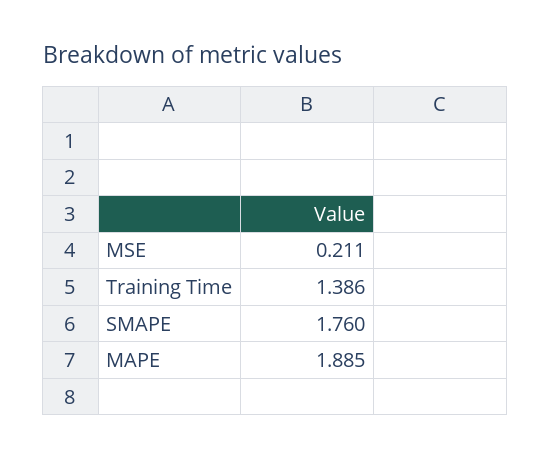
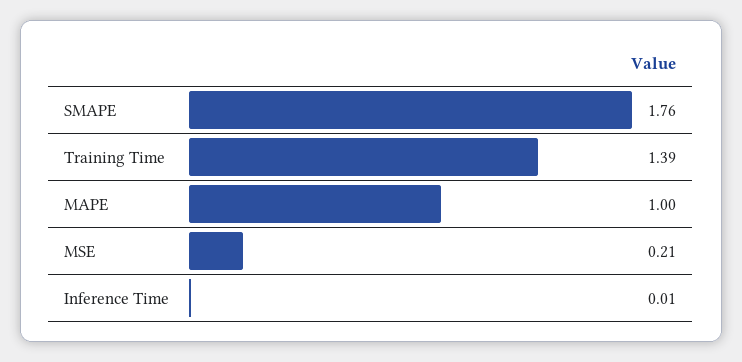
  {
    "MSE": 0.211,
    "Training Time": 1.386,
    "SMAPE": 1.76,
-   "MAPE": 1.885
+   "MAPE": 1,
+   "Inference Time": 0.01
  }

